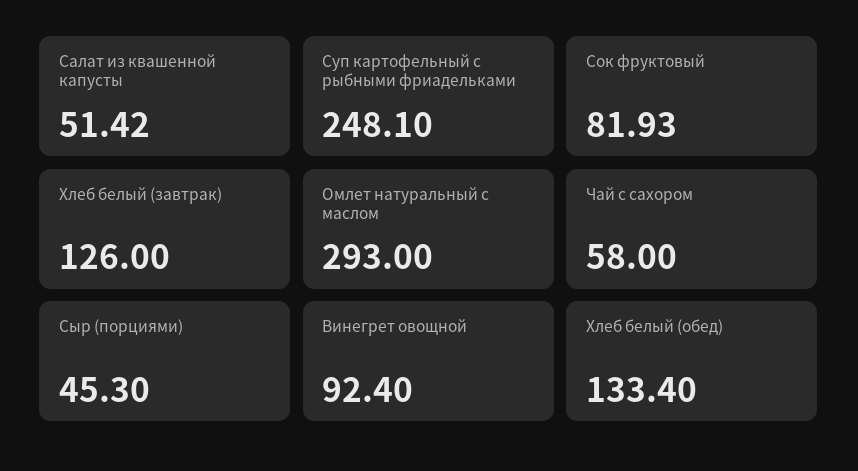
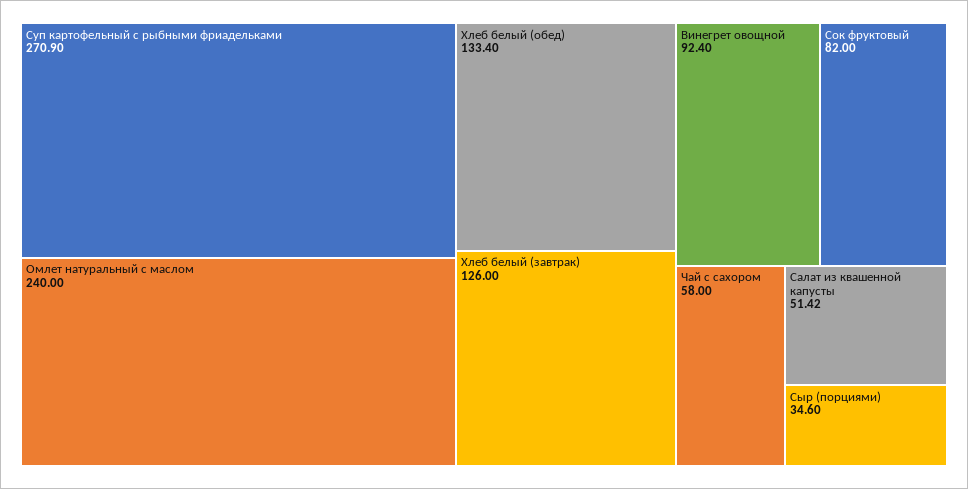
  {
    "Салат из квашенной капусты": 51.42,
-   "Суп картофельный с рыбными фриадельками": 248.1,
+   "Суп картофельный с рыбными фриадельками": 270.9,
-   "Сок фруктовый": 81.93,
+   "Сок фруктовый": 82,
    "Хлеб белый (завтрак)": 126,
-   "Омлет натуральный с маслом": 293,
+   "Омлет натуральный с маслом": 240,
    "Чай с сахором": 58,
-   "Сыр (порциями)": 45.3,
+   "Сыр (порциями)": 34.6,
    "Винегрет овощной": 92.4,
    "Хлеб белый (обед)": 133.4
  }

